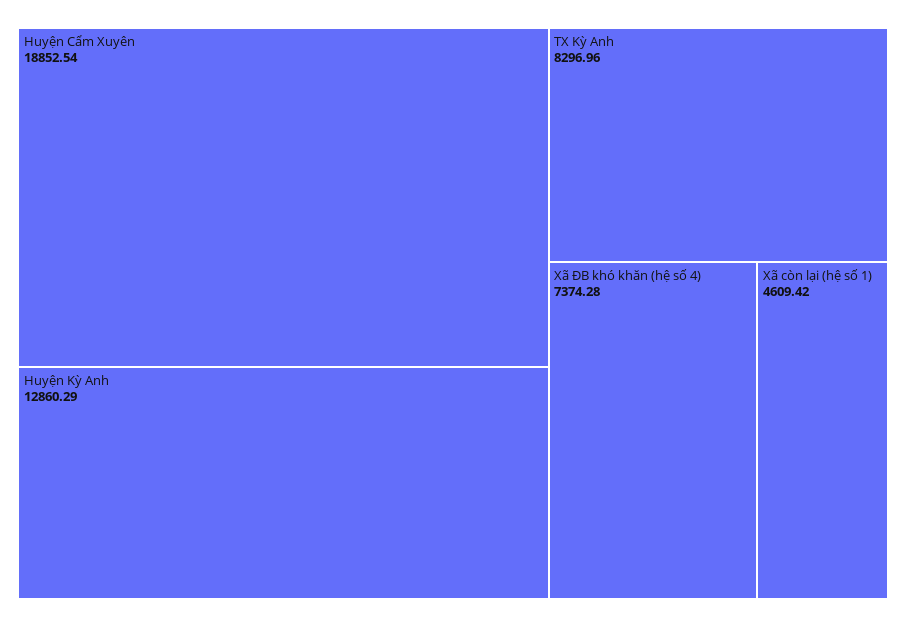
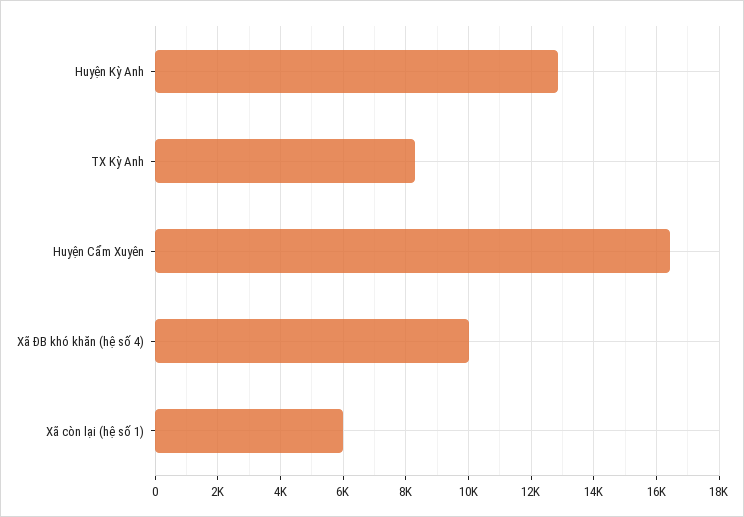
  {
-   "Huyện Cẩm Xuyên": 18852.54,
+   "Huyện Cẩm Xuyên": 16400,
    "Huyện Kỳ Anh": 12860.29,
    "TX Kỳ Anh": 8296.96,
-   "Xã ĐB khó khăn (hệ số 4)": 7374.28,
+   "Xã ĐB khó khăn (hệ số 4)": 10000,
-   "Xã còn lại (hệ số 1)": 4609.42
+   "Xã còn lại (hệ số 1)": 6000
  }

